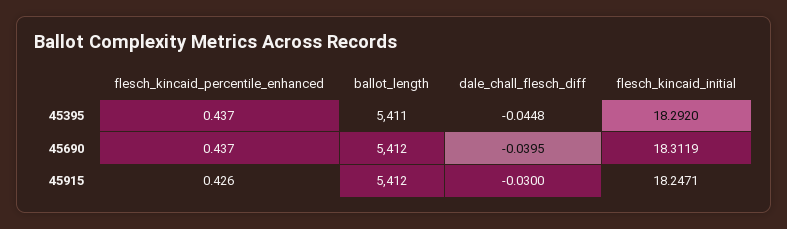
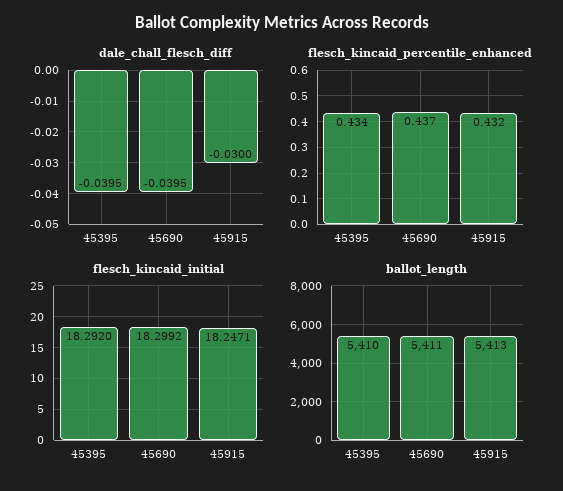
  {
    "flesch_kincaid_percentile_enhanced": {
-     "45395": 0.437,
+     "45395": 0.434,
      "45690": 0.437,
-     "45915": 0.426
+     "45915": 0.432
    },
    "ballot_length": {
-     "45395": 5411,
+     "45395": 5410,
-     "45690": 5412,
+     "45690": 5411,
-     "45915": 5412
+     "45915": 5413
    },
    "dale_chall_flesch_diff": {
-     "45395": -0.0448,
+     "45395": -0.0395,
      "45690": -0.0395,
      "45915": -0.03
    },
    "flesch_kincaid_initial": {
      "45395": 18.292,
-     "45690": 18.3119,
+     "45690": 18.2992,
      "45915": 18.2471
    }
  }

